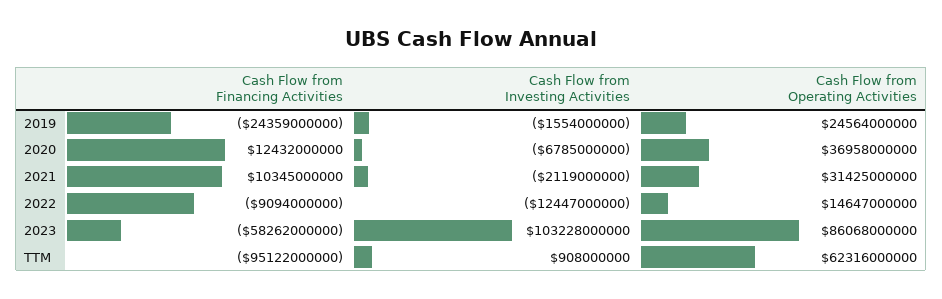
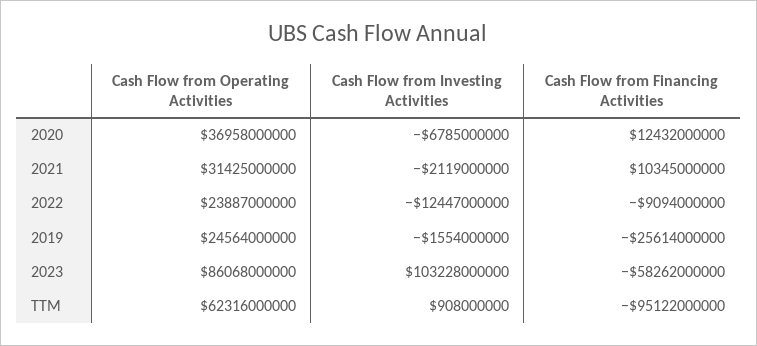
  {
    "Cash Flow from Financing Activities": {
-     "2019": -24359000000,
+     "2019": -25614000000,
      "2020": 12432000000,
      "2021": 10345000000,
      "2022": -9094000000,
      "2023": -58262000000,
      "TTM": -95122000000
    },
    "Cash Flow from Investing Activities": {
      "2019": -1554000000,
      "2020": -6785000000,
      "2021": -2119000000,
      "2022": -12447000000,
      "2023": 103228000000,
      "TTM": 908000000
    },
    "Cash Flow from Operating Activities": {
      "2019": 24564000000,
      "2020": 36958000000,
      "2021": 31425000000,
-     "2022": 14647000000,
+     "2022": 23887000000,
      "2023": 86068000000,
      "TTM": 62316000000
    }
  }

